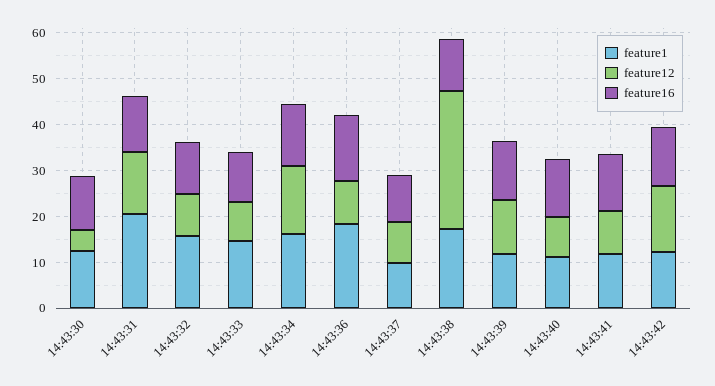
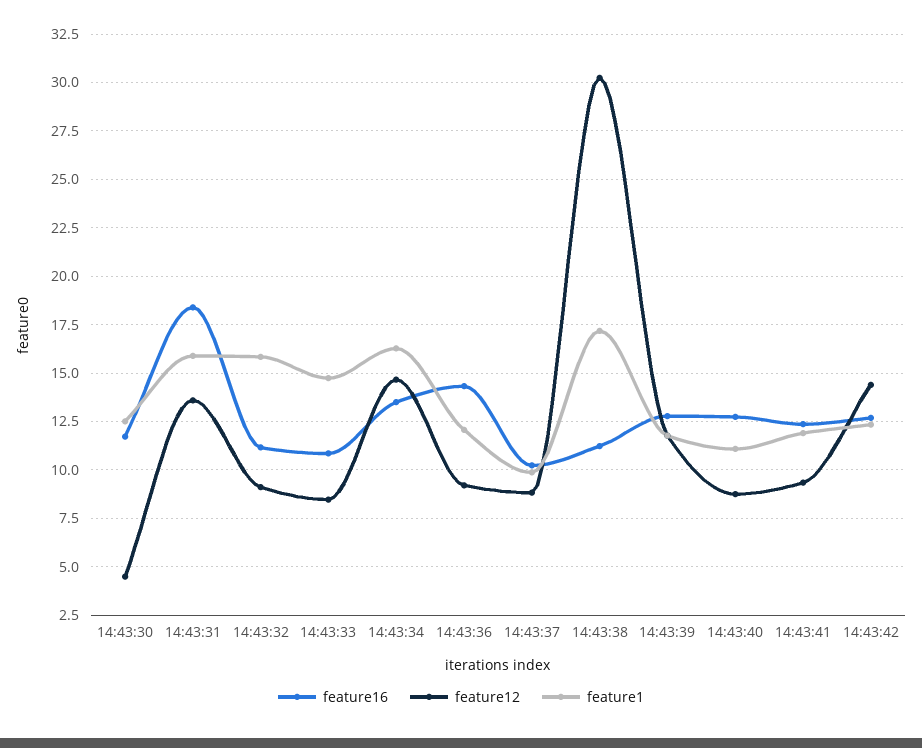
  {
    "feature1": {
      "14:43:30": 12.5,
-     "14:43:31": 20,
+     "14:43:31": 16,
      "14:43:32": 16,
      "14:43:33": 14.5,
      "14:43:34": 16.5,
-     "14:43:36": 18,
+     "14:43:36": 12,
      "14:43:37": 10,
      "14:43:38": 17,
      "14:43:39": 12,
      "14:43:40": 11,
      "14:43:41": 12,
      "14:43:42": 12.5
    },
    "feature12": {
      "14:43:30": 4.5,
      "14:43:31": 13.5,
      "14:43:32": 9,
      "14:43:33": 8.5,
      "14:43:34": 14.5,
      "14:43:36": 9,
      "14:43:37": 9,
      "14:43:38": 30,
      "14:43:39": 12,
      "14:43:40": 9,
      "14:43:41": 9.5,
      "14:43:42": 14.5
    },
    "feature16": {
      "14:43:30": 11.5,
-     "14:43:31": 12,
+     "14:43:31": 18.5,
      "14:43:32": 11,
      "14:43:33": 11,
      "14:43:34": 13.5,
      "14:43:36": 14.5,
      "14:43:37": 10,
      "14:43:38": 11,
      "14:43:39": 13,
      "14:43:40": 12.5,
      "14:43:41": 12.5,
      "14:43:42": 12.5
    }
  }

